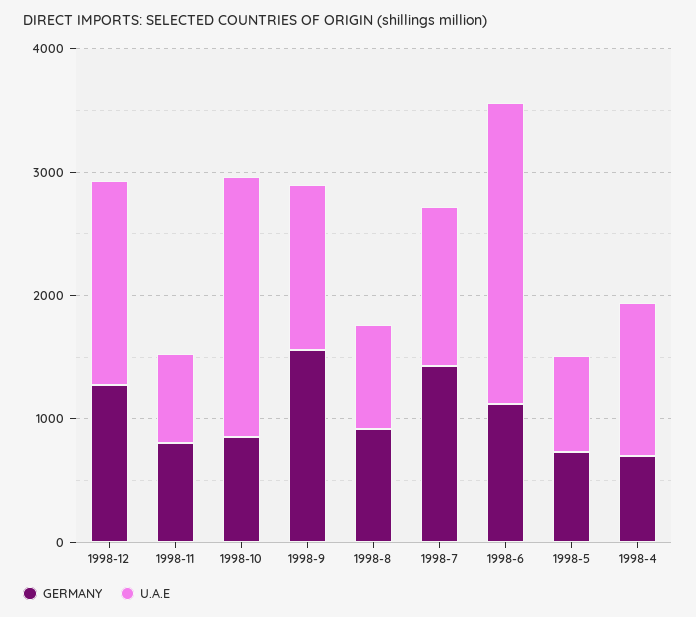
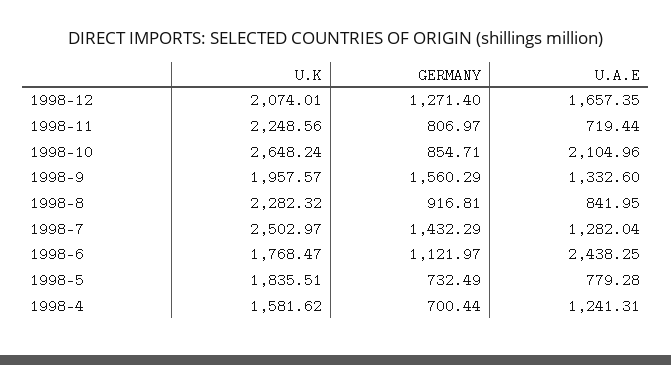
  {
    "GERMANY": {
      "1998-12": 1271.4,
      "1998-11": 806.97,
      "1998-10": 854.71,
      "1998-9": 1560.29,
      "1998-8": 916.81,
      "1998-7": 1432.29,
      "1998-6": 1121.97,
      "1998-5": 732.49,
      "1998-4": 700.44
    },
    "U.A.E": {
      "1998-12": 1657.35,
      "1998-11": 719.44,
      "1998-10": 2104.96,
      "1998-9": 1332.6,
      "1998-8": 841.95,
      "1998-7": 1282.04,
      "1998-6": 2438.25,
      "1998-5": 779.28,
      "1998-4": 1241.31
-   }
+   },
+   "U.K": {
+     "1998-12": 2074.01,
+     "1998-11": 2248.56,
+     "1998-10": 2648.24,
+     "1998-9": 1957.57,
+     "1998-8": 2282.32,
+     "1998-7": 2502.97,
+     "1998-6": 1768.47,
+     "1998-5": 1835.51,
+     "1998-4": 1581.62
+   }
  }

